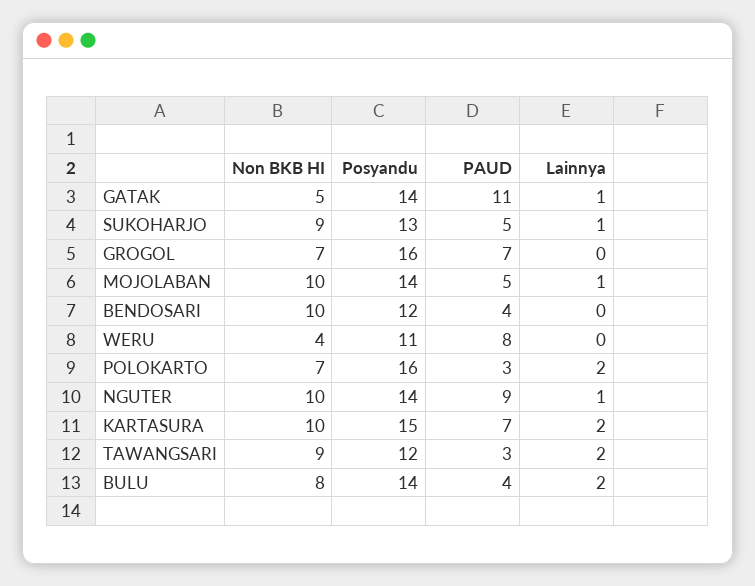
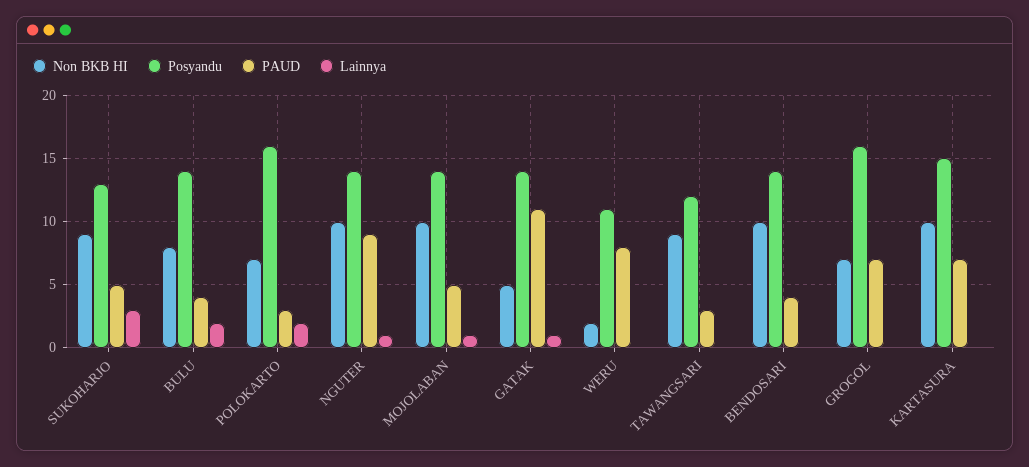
  {
    "Non BKB HI": {
      "GATAK": 5,
      "SUKOHARJO": 9,
      "GROGOL": 7,
      "MOJOLABAN": 10,
      "BENDOSARI": 10,
-     "WERU": 4,
+     "WERU": 2,
      "POLOKARTO": 7,
      "NGUTER": 10,
      "KARTASURA": 10,
      "TAWANGSARI": 9,
      "BULU": 8
    },
    "Posyandu": {
      "GATAK": 14,
      "SUKOHARJO": 13,
      "GROGOL": 16,
      "MOJOLABAN": 14,
-     "BENDOSARI": 12,
+     "BENDOSARI": 14,
      "WERU": 11,
      "POLOKARTO": 16,
      "NGUTER": 14,
      "KARTASURA": 15,
      "TAWANGSARI": 12,
      "BULU": 14
    },
    "PAUD": {
      "GATAK": 11,
      "SUKOHARJO": 5,
      "GROGOL": 7,
      "MOJOLABAN": 5,
      "BENDOSARI": 4,
      "WERU": 8,
      "POLOKARTO": 3,
      "NGUTER": 9,
      "KARTASURA": 7,
      "TAWANGSARI": 3,
      "BULU": 4
    },
    "Lainnya": {
      "GATAK": 1,
-     "SUKOHARJO": 1,
+     "SUKOHARJO": 3,
      "GROGOL": 0,
      "MOJOLABAN": 1,
      "BENDOSARI": 0,
      "WERU": 0,
      "POLOKARTO": 2,
      "NGUTER": 1,
-     "KARTASURA": 2,
+     "KARTASURA": 0,
-     "TAWANGSARI": 2,
+     "TAWANGSARI": 0,
      "BULU": 2
    }
  }

